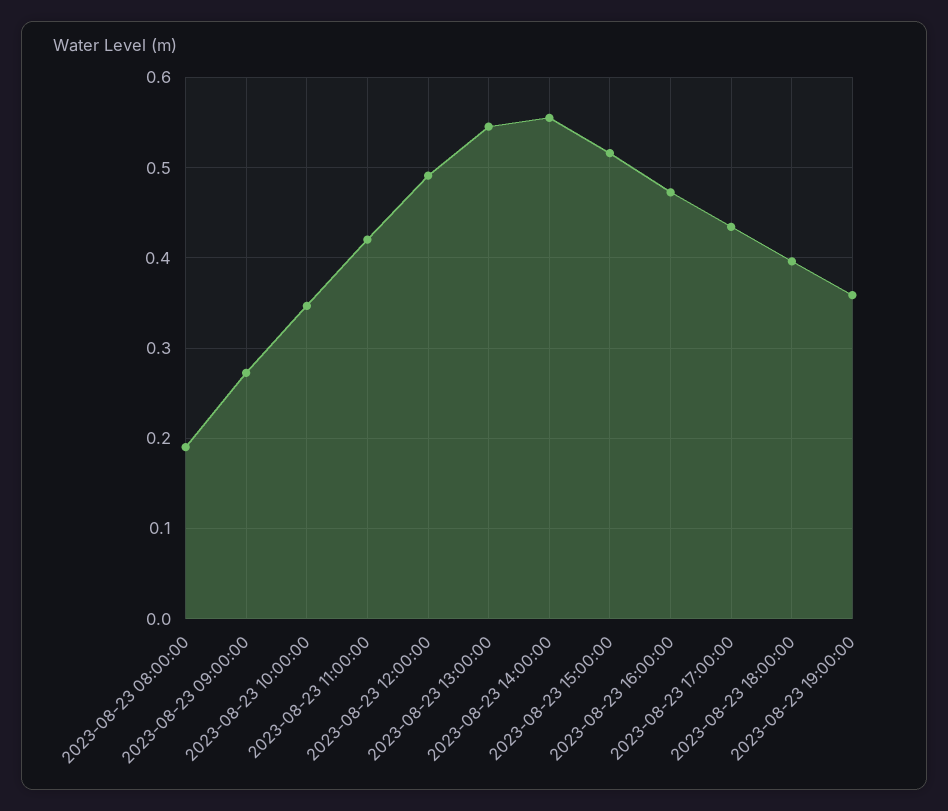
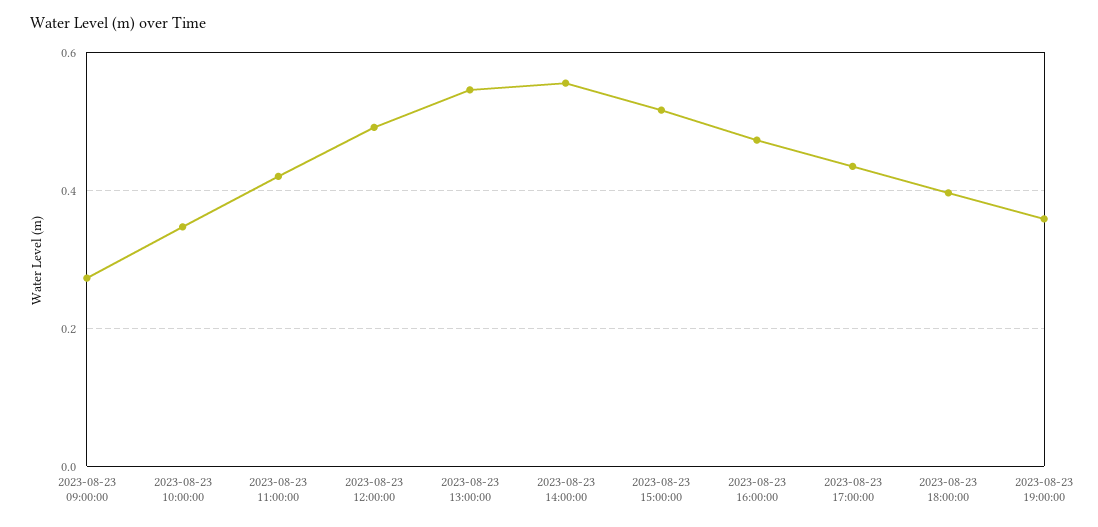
  {
-   "2023-08-23 08:00:00": 0.19,
    "2023-08-23 09:00:00": 0.27,
    "2023-08-23 10:00:00": 0.35,
    "2023-08-23 11:00:00": 0.42,
    "2023-08-23 12:00:00": 0.49,
    "2023-08-23 13:00:00": 0.55,
    "2023-08-23 14:00:00": 0.56,
    "2023-08-23 15:00:00": 0.52,
    "2023-08-23 16:00:00": 0.47,
    "2023-08-23 17:00:00": 0.43,
    "2023-08-23 18:00:00": 0.4,
    "2023-08-23 19:00:00": 0.36
  }

